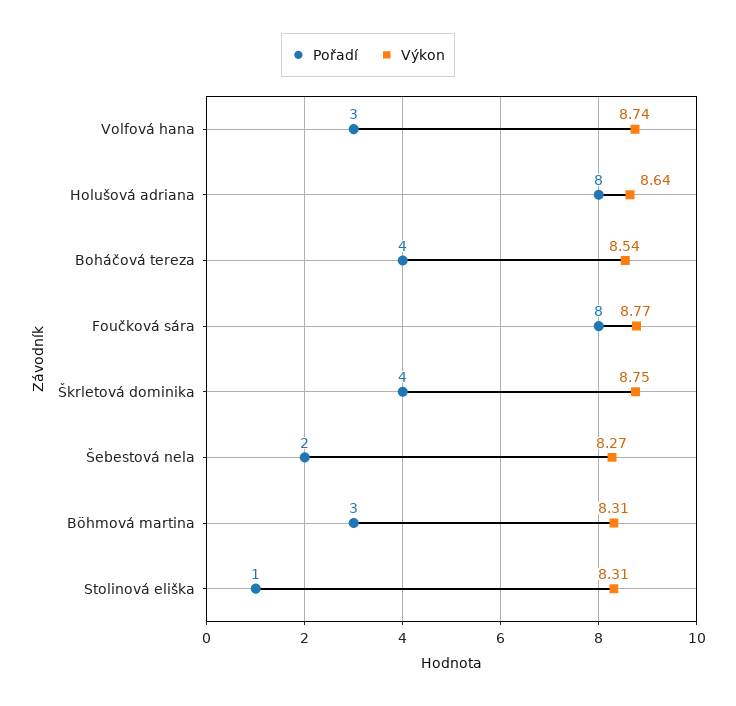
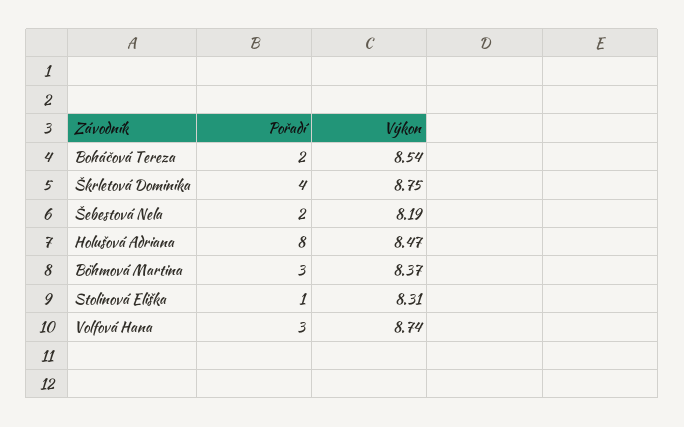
  {
    "Pořadí": {
      "Volfová hana": 3,
      "Holušová adriana": 8,
-     "Boháčová tereza": 4,
+     "Boháčová tereza": 2,
-     "Foučková sára": 8,
      "Škrletová dominika": 4,
      "Šebestová nela": 2,
      "Böhmová martina": 3,
      "Stolinová eliška": 1
    },
    "Výkon": {
      "Volfová hana": 8.74,
-     "Holušová adriana": 8.64,
+     "Holušová adriana": 8.47,
      "Boháčová tereza": 8.54,
-     "Foučková sára": 8.77,
      "Škrletová dominika": 8.75,
-     "Šebestová nela": 8.27,
+     "Šebestová nela": 8.19,
-     "Böhmová martina": 8.31,
+     "Böhmová martina": 8.37,
      "Stolinová eliška": 8.31
    }
  }

